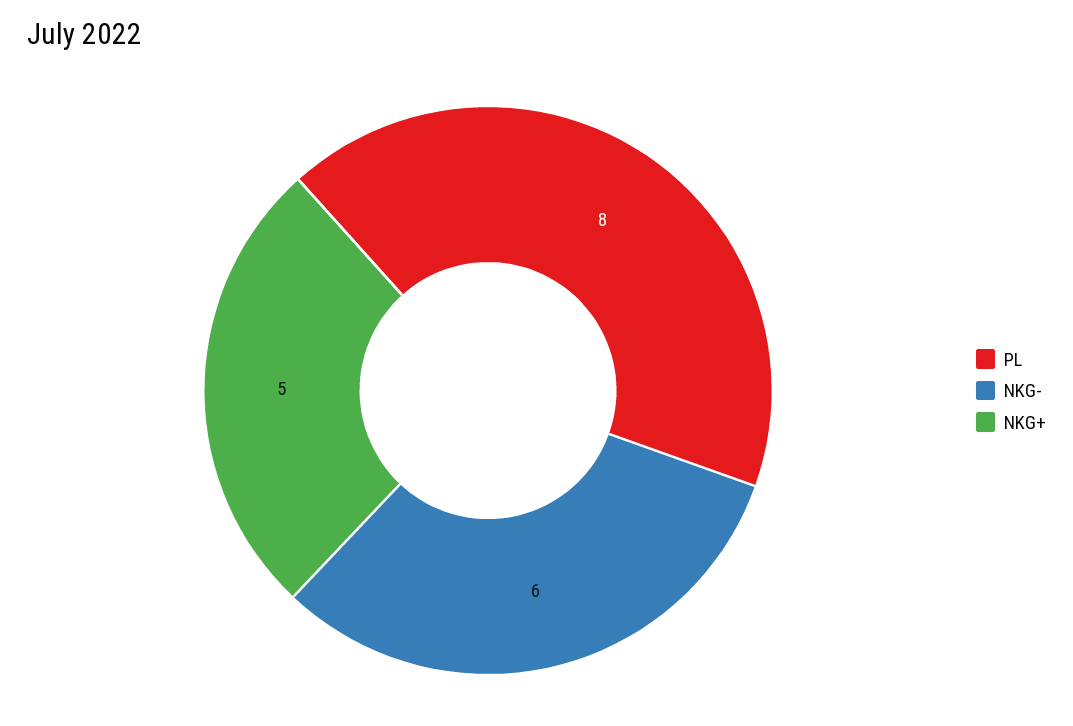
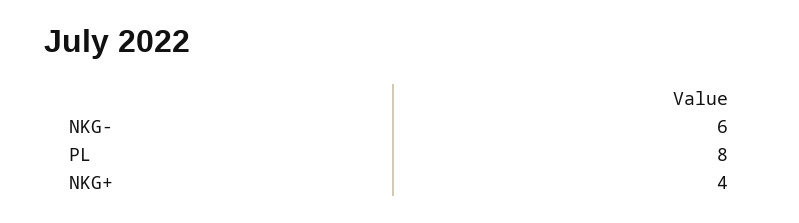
  {
    "PL": 8,
    "NKG-": 6,
-   "NKG+": 5
+   "NKG+": 4
  }

